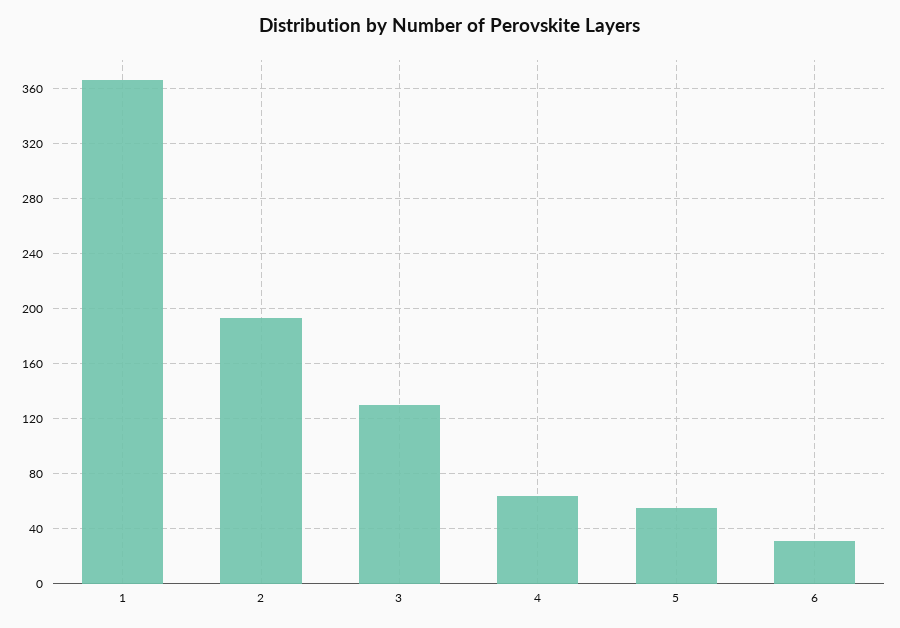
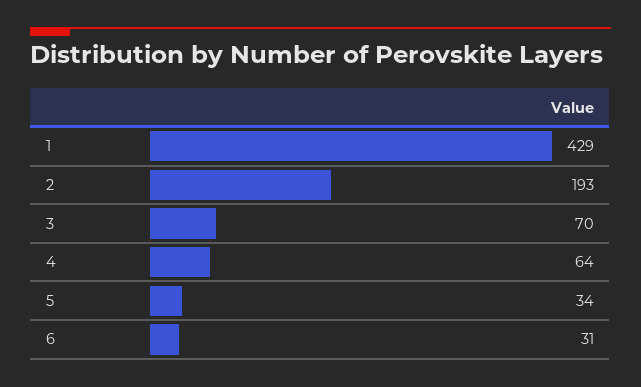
  {
-   "1": 365,
+   "1": 429,
    "2": 193,
-   "3": 130,
+   "3": 70,
    "4": 64,
-   "5": 55,
+   "5": 34,
    "6": 31
  }

